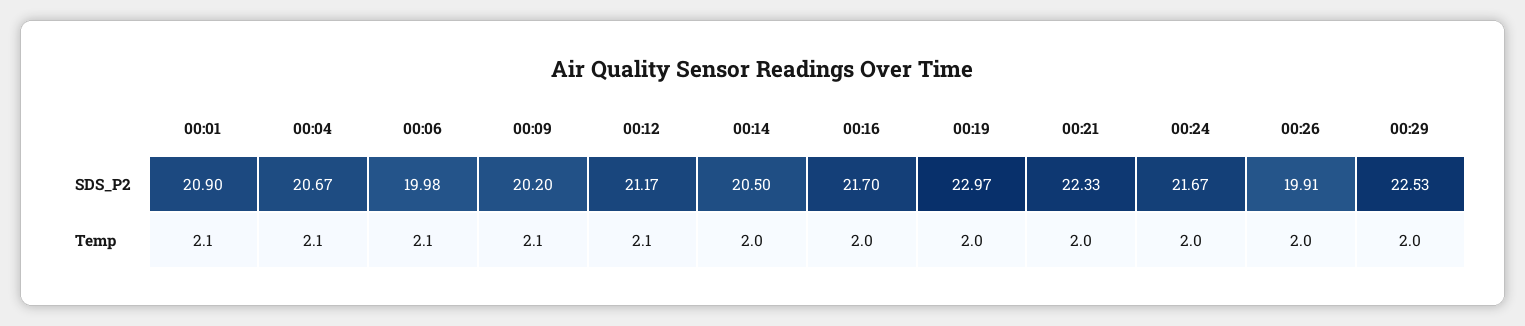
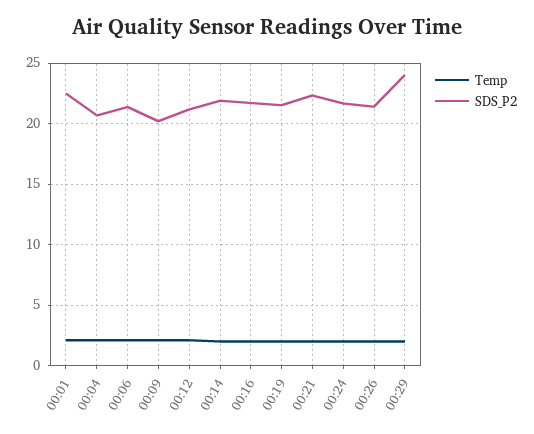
  {
    "SDS_P2": {
-     "00:01": 20.9,
+     "00:01": 22.5,
      "00:04": 20.67,
-     "00:06": 19.98,
+     "00:06": 21.5,
      "00:09": 20.2,
      "00:12": 21.17,
-     "00:14": 20.5,
+     "00:14": 22,
      "00:16": 21.7,
-     "00:19": 22.97,
+     "00:19": 21.5,
      "00:21": 22.33,
      "00:24": 21.67,
-     "00:26": 19.91,
+     "00:26": 21.5,
-     "00:29": 22.53
+     "00:29": 24
    },
    "Temp": {
      "00:01": 2.1,
      "00:04": 2.1,
      "00:06": 2.1,
      "00:09": 2.1,
      "00:12": 2.1,
      "00:14": 2,
      "00:16": 2,
      "00:19": 2,
      "00:21": 2,
      "00:24": 2,
      "00:26": 2,
      "00:29": 2
    }
  }

